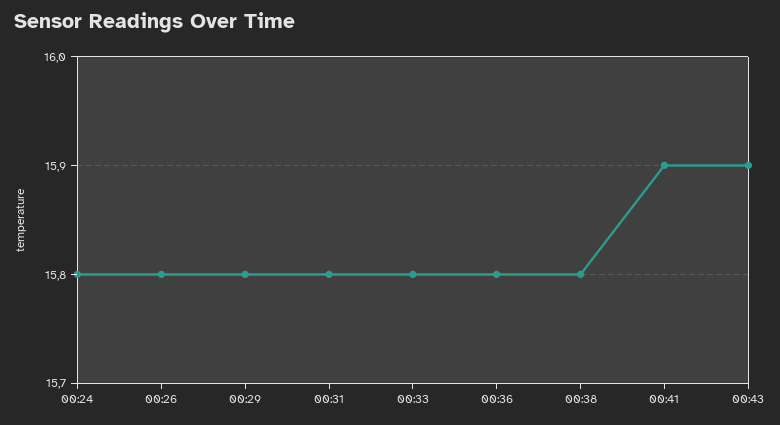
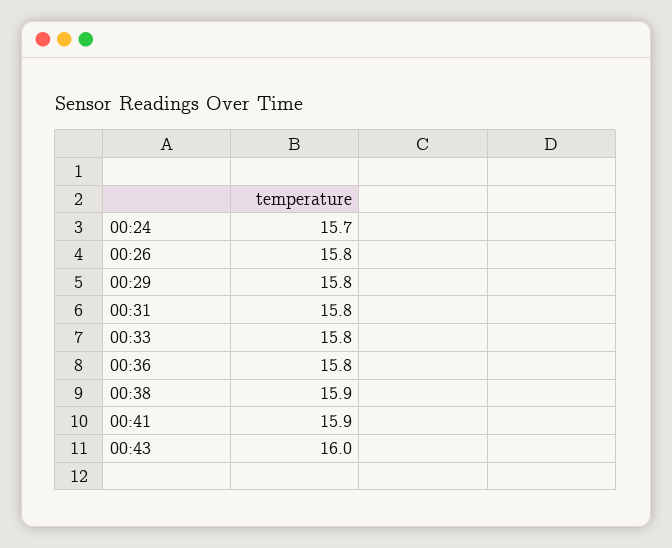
  {
-   "00:24": 15.8,
+   "00:24": 15.7,
    "00:26": 15.8,
    "00:29": 15.8,
    "00:31": 15.8,
    "00:33": 15.8,
    "00:36": 15.8,
-   "00:38": 15.8,
+   "00:38": 15.9,
    "00:41": 15.9,
-   "00:43": 15.9
+   "00:43": 16
  }

